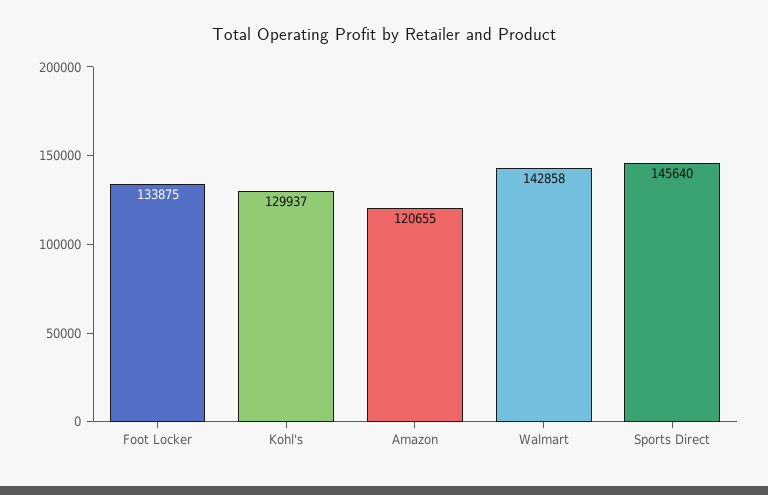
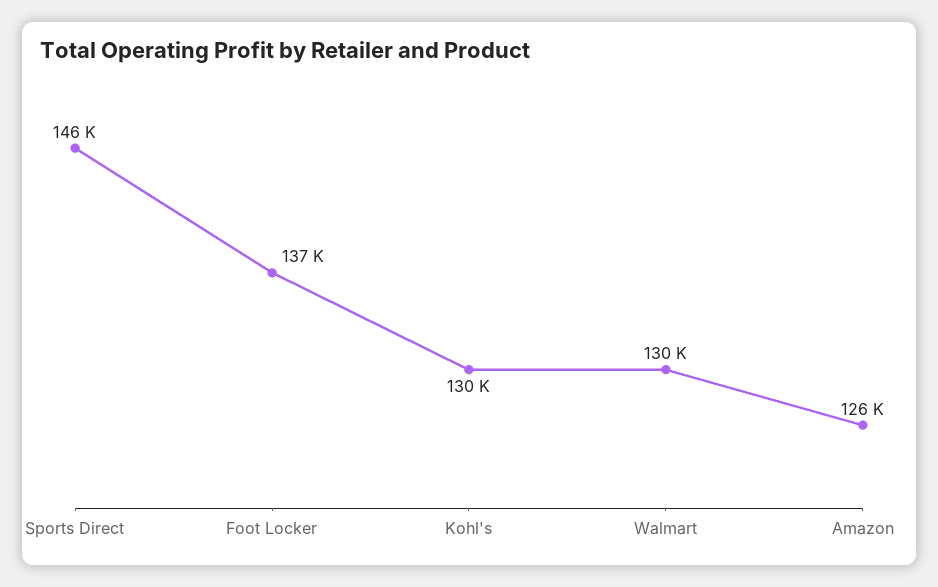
  {
-   "Foot Locker": 133875,
+   "Foot Locker": 137000,
    "Kohl's": 129937,
-   "Amazon": 120655,
+   "Amazon": 126000,
-   "Walmart": 142858,
+   "Walmart": 130000,
    "Sports Direct": 145640
  }

